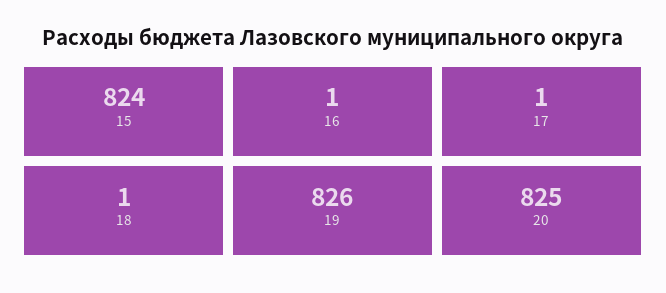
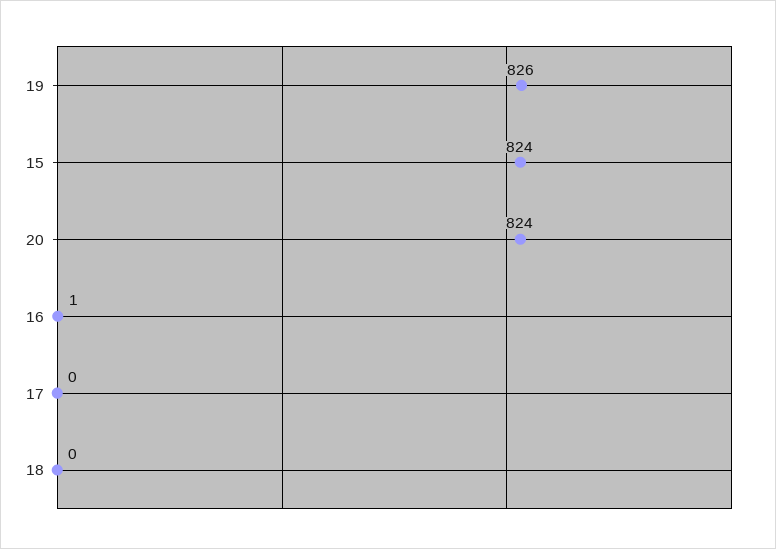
  {
    "15": 824,
    "16": 1,
-   "17": 1,
+   "17": 0,
-   "18": 1,
+   "18": 0,
    "19": 826,
-   "20": 825
+   "20": 824
  }

